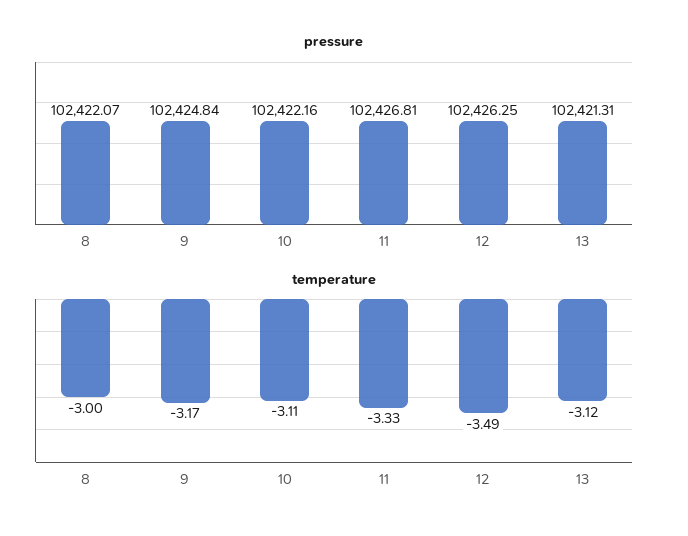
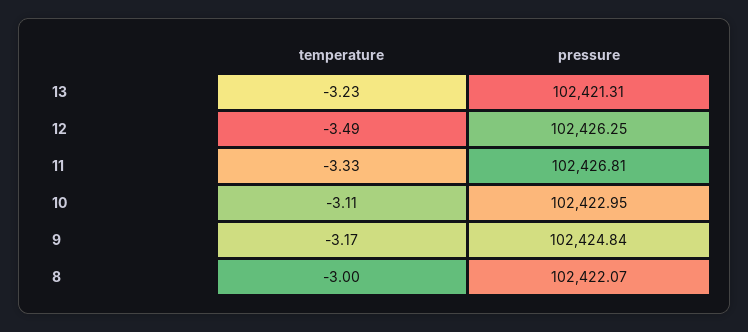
  {
    "pressure": {
      "8": 102422.07,
      "9": 102424.84,
-     "10": 102422.16,
+     "10": 102422.95,
      "11": 102426.81,
      "12": 102426.25,
      "13": 102421.31
    },
    "temperature": {
      "8": -3,
      "9": -3.17,
      "10": -3.11,
      "11": -3.33,
      "12": -3.49,
-     "13": -3.12
+     "13": -3.23
    }
  }

